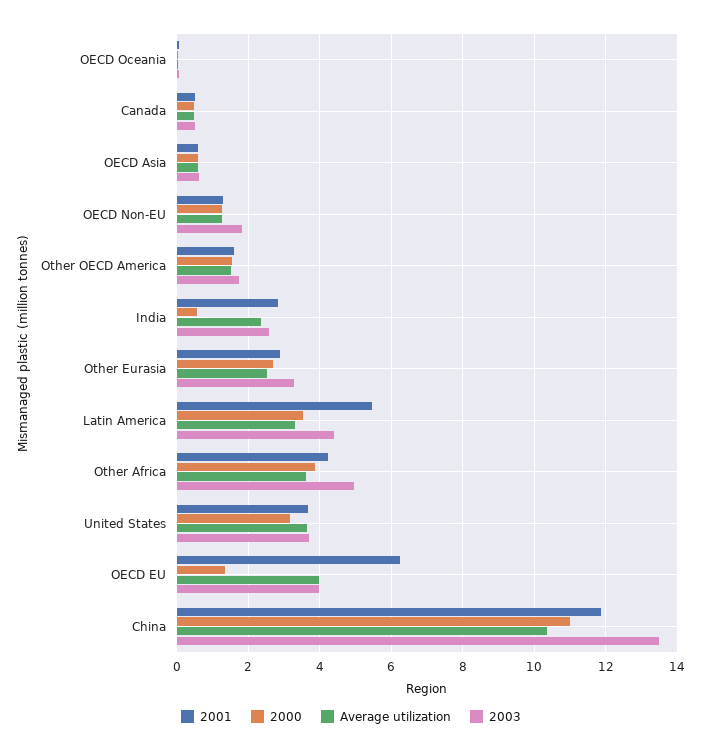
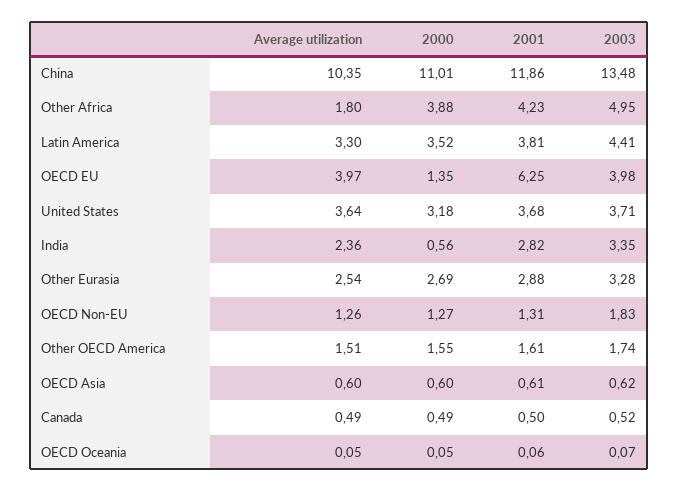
  {
    "2001": {
      "OECD Oceania": 0.06,
      "Canada": 0.5,
      "OECD Asia": 0.61,
      "OECD Non-EU": 1.31,
      "Other OECD America": 1.61,
      "India": 2.82,
      "Other Eurasia": 2.88,
-     "Latin America": 5.4,
+     "Latin America": 3.81,
      "Other Africa": 4.23,
      "United States": 3.68,
      "OECD EU": 6.25,
      "China": 11.86
    },
    "2000": {
      "OECD Oceania": 0.05,
      "Canada": 0.49,
      "OECD Asia": 0.6,
      "OECD Non-EU": 1.27,
      "Other OECD America": 1.55,
      "India": 0.56,
      "Other Eurasia": 2.69,
      "Latin America": 3.52,
      "Other Africa": 3.88,
      "United States": 3.18,
      "OECD EU": 1.35,
      "China": 11.01
    },
    "Average utilization": {
      "OECD Oceania": 0.05,
      "Canada": 0.49,
      "OECD Asia": 0.6,
      "OECD Non-EU": 1.26,
      "Other OECD America": 1.51,
      "India": 2.36,
      "Other Eurasia": 2.54,
      "Latin America": 3.3,
-     "Other Africa": 3.6,
+     "Other Africa": 1.8,
      "United States": 3.64,
      "OECD EU": 3.97,
      "China": 10.35
    },
    "2003": {
      "OECD Oceania": 0.07,
      "Canada": 0.52,
      "OECD Asia": 0.62,
      "OECD Non-EU": 1.83,
      "Other OECD America": 1.74,
-     "India": 2.6,
+     "India": 3.35,
      "Other Eurasia": 3.28,
      "Latin America": 4.41,
      "Other Africa": 4.95,
      "United States": 3.71,
      "OECD EU": 3.98,
      "China": 13.48
    }
  }

